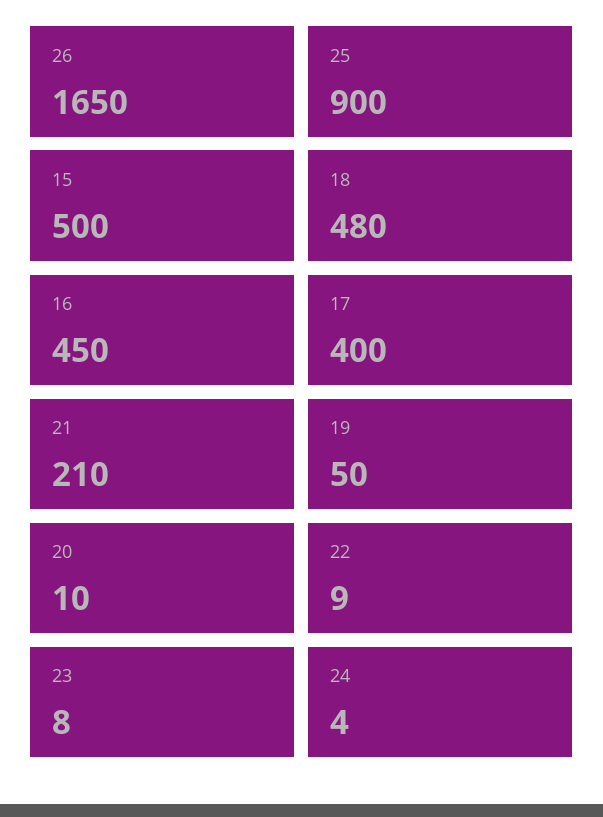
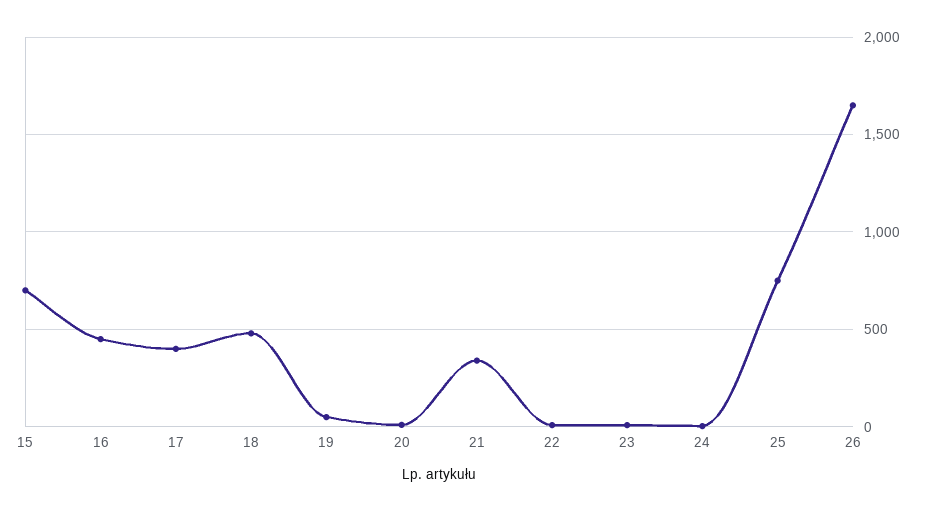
  {
    "26": 1650,
-   "25": 900,
+   "25": 750,
-   "15": 500,
+   "15": 700,
    "18": 480,
    "16": 450,
    "17": 400,
-   "21": 210,
+   "21": 350,
    "19": 50,
    "20": 10,
    "22": 9,
    "23": 8,
    "24": 4
  }

